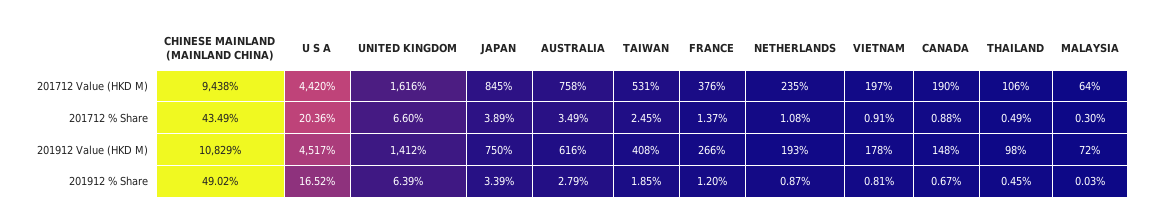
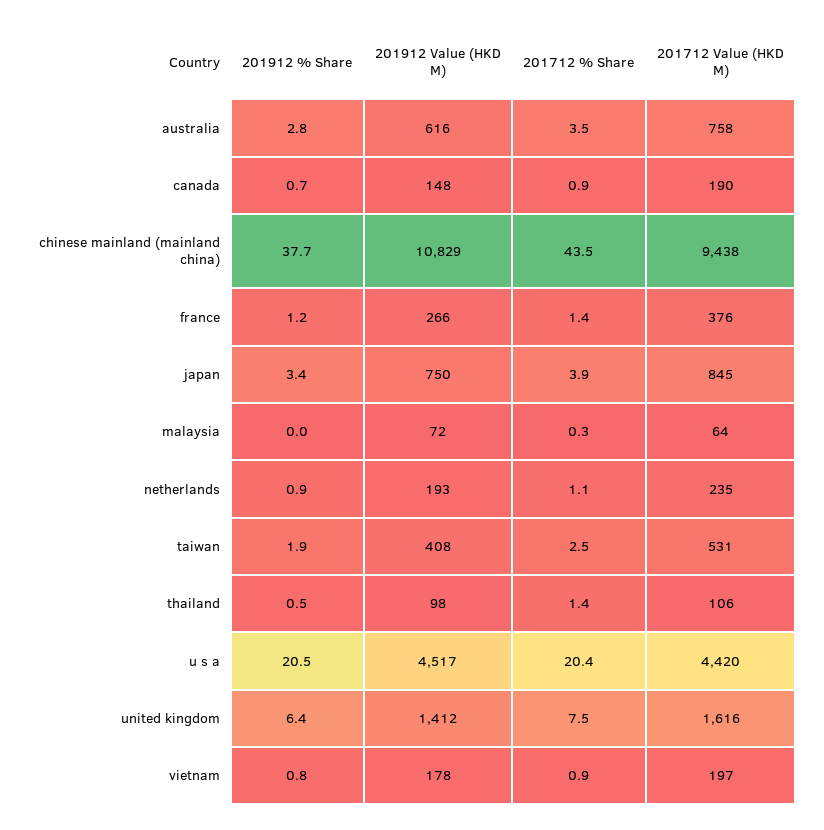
  {
    "CHINESE MAINLAND (MAINLAND CHINA)": {
      "201712 Value (HKD M)": 9438,
      "201712 % Share": 43.49,
      "201912 Value (HKD M)": 10829,
-     "201912 % Share": 49.02
+     "201912 % Share": 37.7
    },
    "U S A": {
      "201712 Value (HKD M)": 4420,
      "201712 % Share": 20.36,
      "201912 Value (HKD M)": 4517,
-     "201912 % Share": 16.52
+     "201912 % Share": 20.5
    },
    "UNITED KINGDOM": {
      "201712 Value (HKD M)": 1616,
-     "201712 % Share": 6.6,
+     "201712 % Share": 7.5,
      "201912 Value (HKD M)": 1412,
      "201912 % Share": 6.39
    },
    "JAPAN": {
      "201712 Value (HKD M)": 845,
      "201712 % Share": 3.89,
      "201912 Value (HKD M)": 750,
      "201912 % Share": 3.39
    },
    "AUSTRALIA": {
      "201712 Value (HKD M)": 758,
      "201712 % Share": 3.49,
      "201912 Value (HKD M)": 616,
      "201912 % Share": 2.79
    },
    "TAIWAN": {
      "201712 Value (HKD M)": 531,
      "201712 % Share": 2.45,
      "201912 Value (HKD M)": 408,
      "201912 % Share": 1.85
    },
    "FRANCE": {
      "201712 Value (HKD M)": 376,
      "201712 % Share": 1.37,
      "201912 Value (HKD M)": 266,
      "201912 % Share": 1.2
    },
    "NETHERLANDS": {
      "201712 Value (HKD M)": 235,
      "201712 % Share": 1.08,
      "201912 Value (HKD M)": 193,
      "201912 % Share": 0.87
    },
    "VIETNAM": {
      "201712 Value (HKD M)": 197,
      "201712 % Share": 0.91,
      "201912 Value (HKD M)": 178,
      "201912 % Share": 0.81
    },
    "CANADA": {
      "201712 Value (HKD M)": 190,
      "201712 % Share": 0.88,
      "201912 Value (HKD M)": 148,
      "201912 % Share": 0.67
    },
    "THAILAND": {
      "201712 Value (HKD M)": 106,
-     "201712 % Share": 0.49,
+     "201712 % Share": 1.4,
      "201912 Value (HKD M)": 98,
      "201912 % Share": 0.45
    },
    "MALAYSIA": {
      "201712 Value (HKD M)": 64,
      "201712 % Share": 0.3,
      "201912 Value (HKD M)": 72,
      "201912 % Share": 0.03
    }
  }

